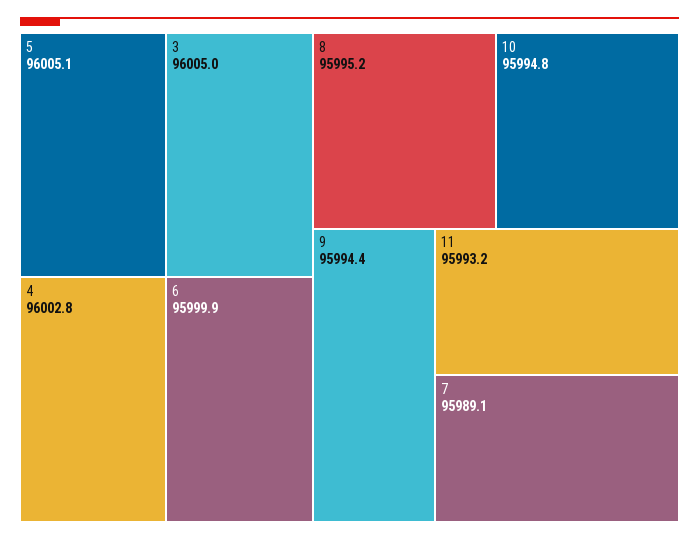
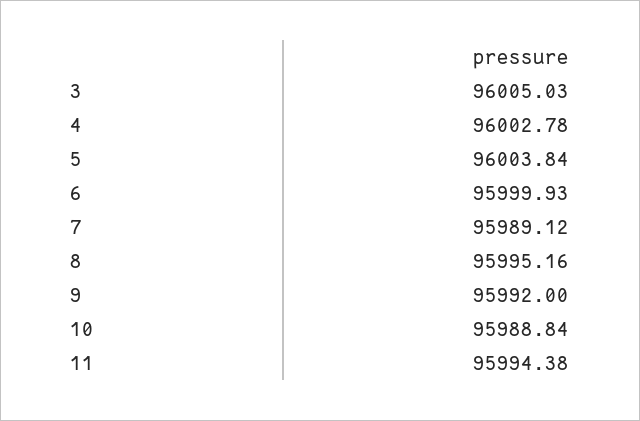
  {
-   "5": 96005.1,
+   "5": 96003.84,
    "3": 96005.03,
    "4": 96002.78,
    "6": 95999.93,
    "8": 95995.16,
-   "10": 95994.8,
+   "10": 95988.84,
-   "9": 95994.4,
+   "9": 95992,
-   "11": 95993.2,
+   "11": 95994.38,
    "7": 95989.12
  }

